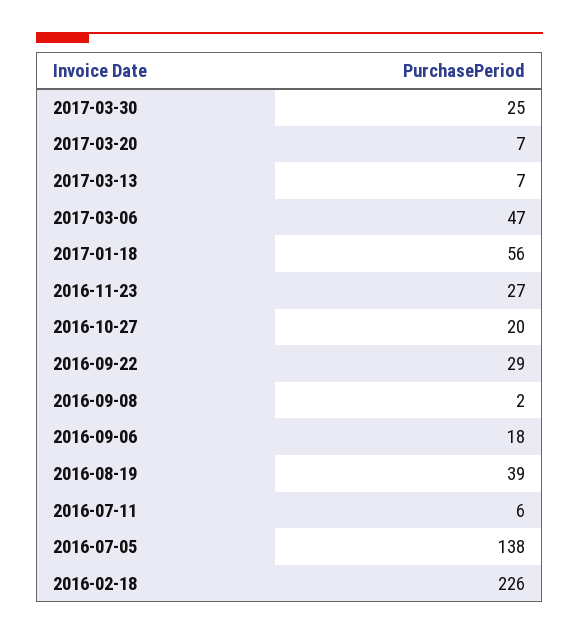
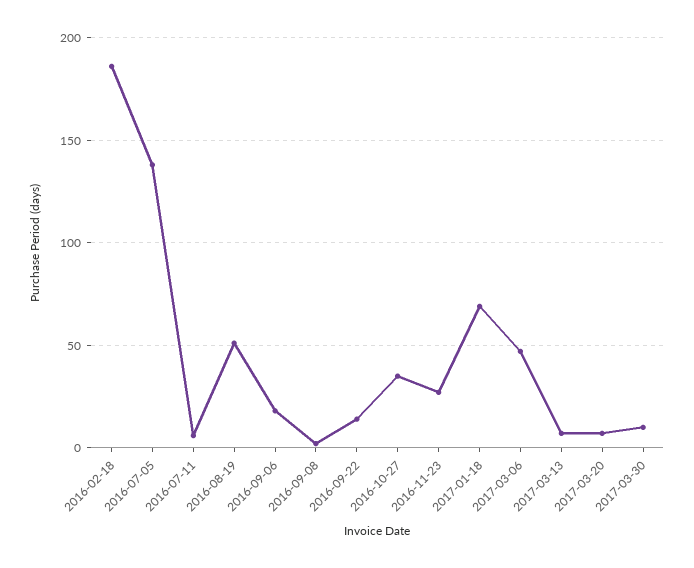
  {
-   "2017-03-30": 25,
+   "2017-03-30": 10,
    "2017-03-20": 7,
    "2017-03-13": 7,
    "2017-03-06": 47,
-   "2017-01-18": 56,
+   "2017-01-18": 70,
    "2016-11-23": 27,
-   "2016-10-27": 20,
+   "2016-10-27": 35,
-   "2016-09-22": 29,
+   "2016-09-22": 15,
    "2016-09-08": 2,
    "2016-09-06": 18,
-   "2016-08-19": 39,
+   "2016-08-19": 50,
    "2016-07-11": 6,
    "2016-07-05": 138,
-   "2016-02-18": 226
+   "2016-02-18": 185
  }

